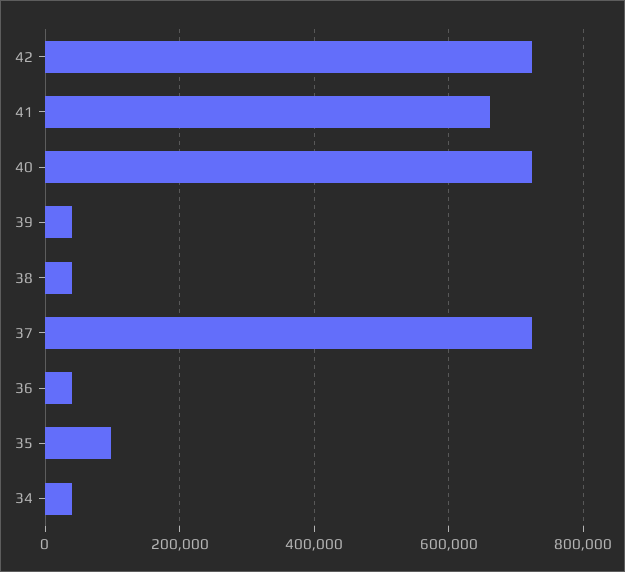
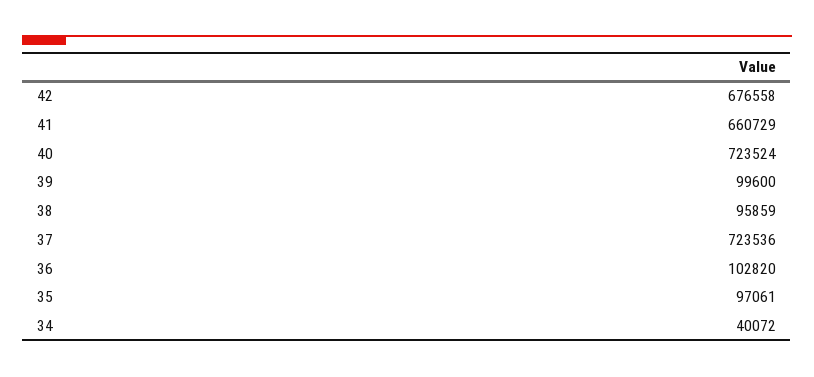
  {
-   "42": 720000,
+   "42": 676558,
    "41": 660729,
    "40": 723524,
-   "39": 40000,
+   "39": 99600,
-   "38": 40000,
+   "38": 95859,
    "37": 723536,
-   "36": 40000,
+   "36": 102820,
    "35": 97061,
    "34": 40072
  }

